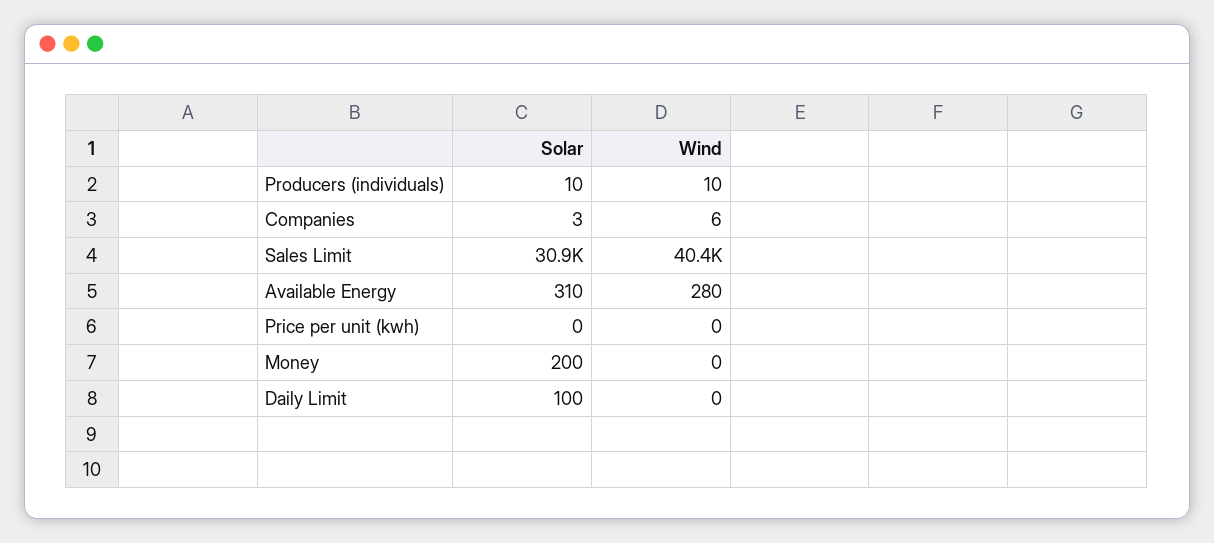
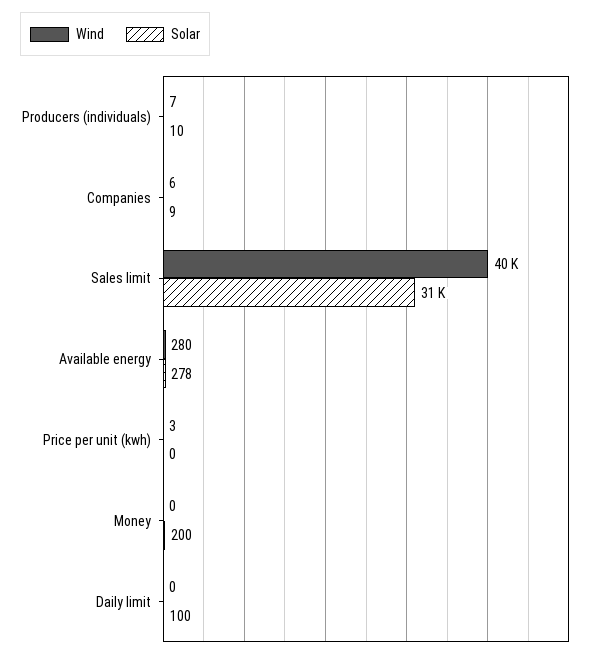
  {
    "Solar": {
      "Producers (individuals)": 10,
-     "Companies": 3,
+     "Companies": 9,
      "Sales Limit": 30900,
-     "Available Energy": 310,
+     "Available Energy": 278,
      "Price per unit (kwh)": 0,
      "Money": 200,
      "Daily Limit": 100
    },
    "Wind": {
-     "Producers (individuals)": 10,
+     "Producers (individuals)": 7,
      "Companies": 6,
      "Sales Limit": 40400,
      "Available Energy": 280,
-     "Price per unit (kwh)": 0,
+     "Price per unit (kwh)": 3,
      "Money": 0,
      "Daily Limit": 0
    }
  }

